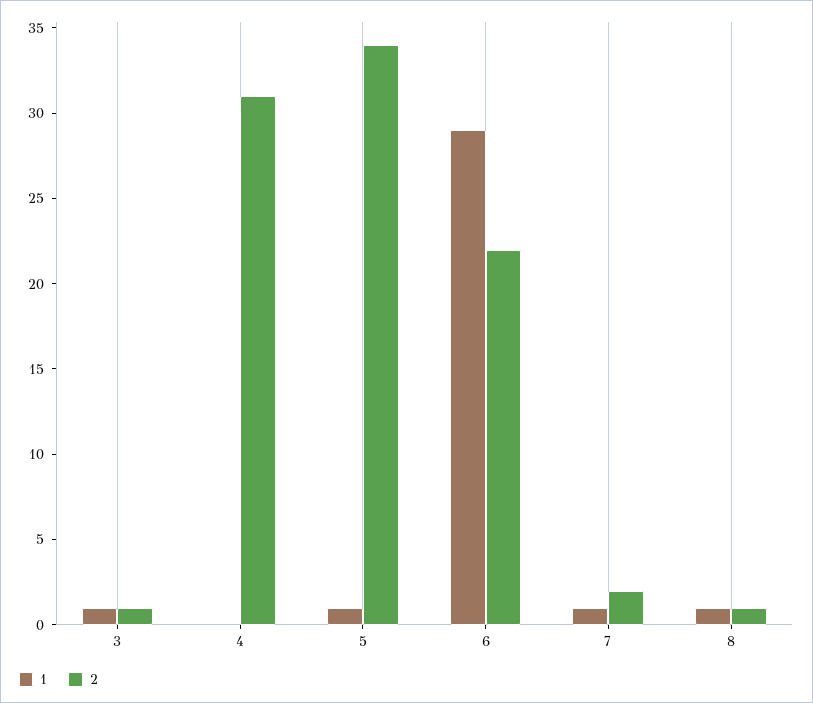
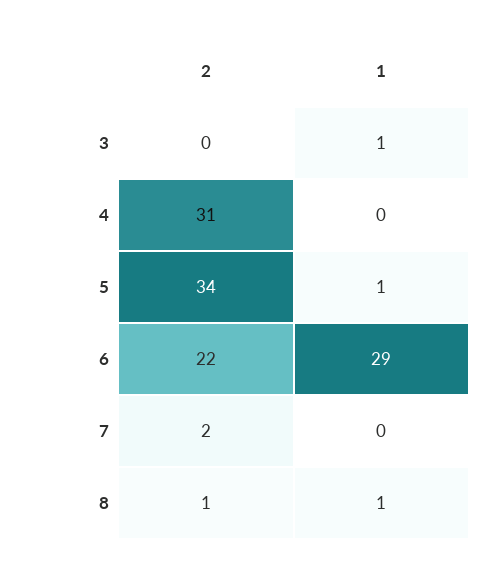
  {
    "1": {
      "3": 1,
      "4": 0,
      "5": 1,
      "6": 29,
-     "7": 1,
+     "7": 0,
      "8": 1
    },
    "2": {
-     "3": 1,
+     "3": 0,
      "4": 31,
      "5": 34,
      "6": 22,
      "7": 2,
      "8": 1
    }
  }

